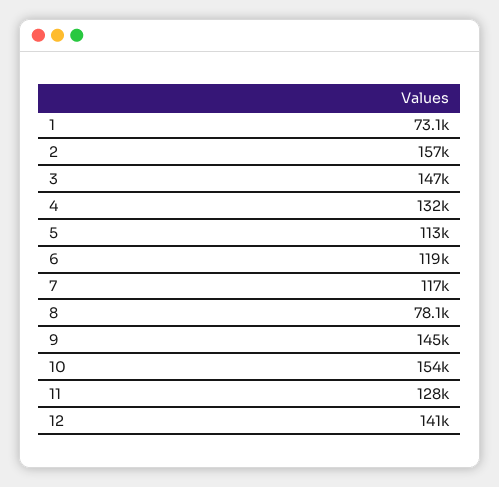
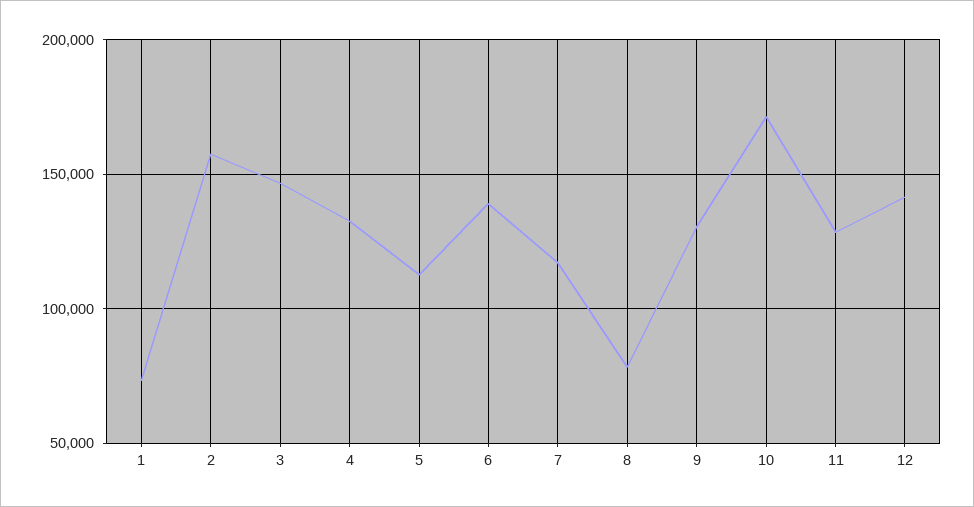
  {
    "1": 73100,
    "2": 157000,
    "3": 147000,
    "4": 132000,
    "5": 113000,
-   "6": 119000,
+   "6": 140000,
    "7": 117000,
    "8": 78100,
-   "9": 145000,
+   "9": 130000,
-   "10": 154000,
+   "10": 170000,
    "11": 128000,
    "12": 141000
  }

